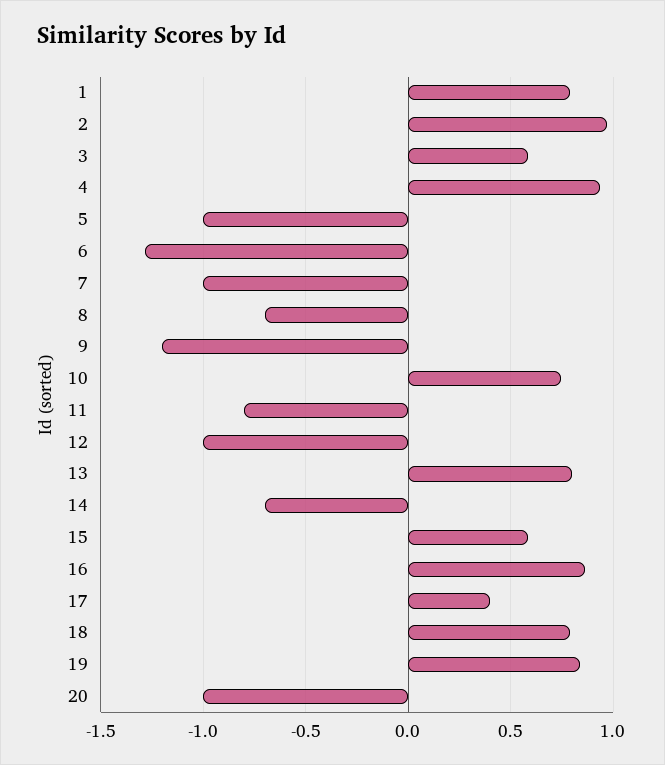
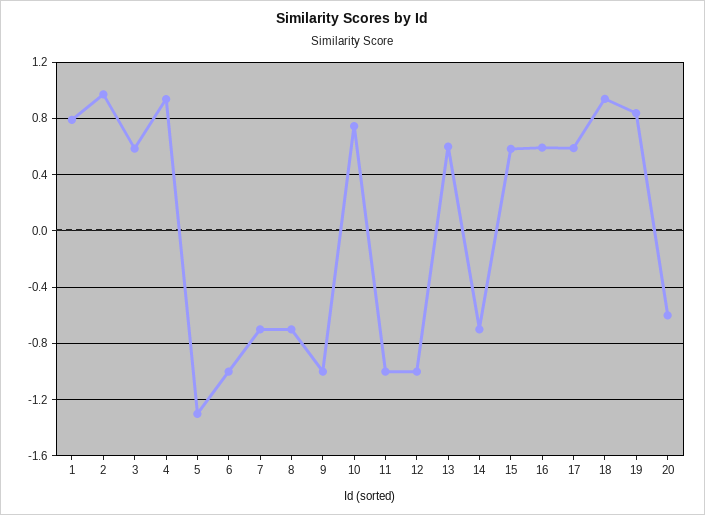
  {
    "1": 0.8,
    "2": 0.95,
    "3": 0.6,
    "4": 0.95,
-   "5": -1,
+   "5": -1.3,
-   "6": -1.3,
+   "6": -1,
-   "7": -1,
+   "7": -0.7,
    "8": -0.7,
-   "9": -1.2,
+   "9": -1,
    "10": 0.75,
-   "11": -0.8,
+   "11": -1,
    "12": -1,
-   "13": 0.8,
+   "13": 0.6,
    "14": -0.7,
    "15": 0.6,
-   "16": 0.85,
+   "16": 0.6,
-   "17": 0.4,
+   "17": 0.6,
-   "18": 0.8,
+   "18": 0.95,
    "19": 0.85,
-   "20": -1
+   "20": -0.6
  }

